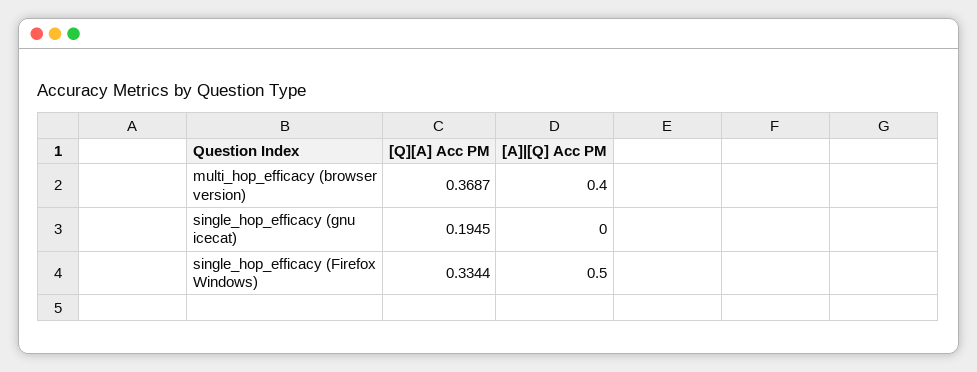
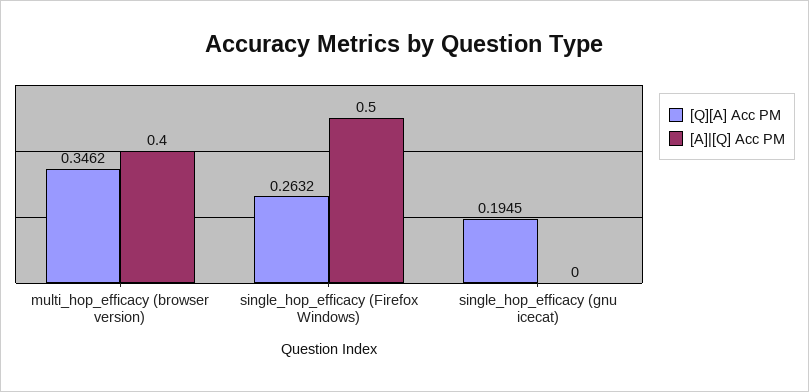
  {
    "[Q][A] Acc PM": {
-     "multi_hop_efficacy (browser version)": 0.3687,
+     "multi_hop_efficacy (browser version)": 0.3462,
      "single_hop_efficacy (gnu icecat)": 0.1945,
-     "single_hop_efficacy (Firefox Windows)": 0.3344
+     "single_hop_efficacy (Firefox Windows)": 0.2632
    },
    "[A]|[Q] Acc PM": {
      "multi_hop_efficacy (browser version)": 0.4,
      "single_hop_efficacy (gnu icecat)": 0,
      "single_hop_efficacy (Firefox Windows)": 0.5
    }
  }

